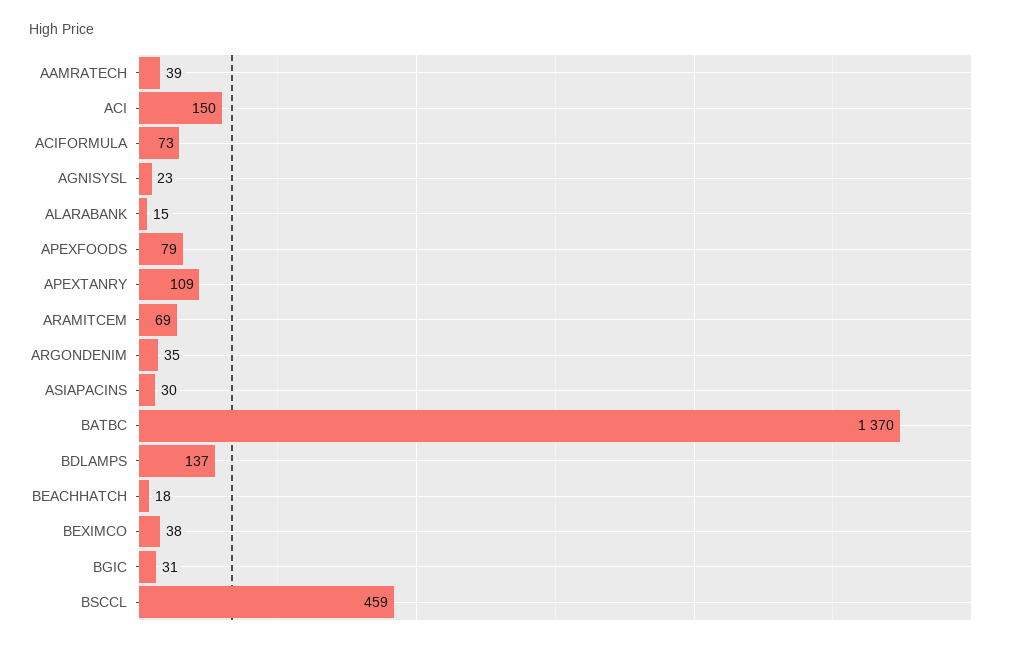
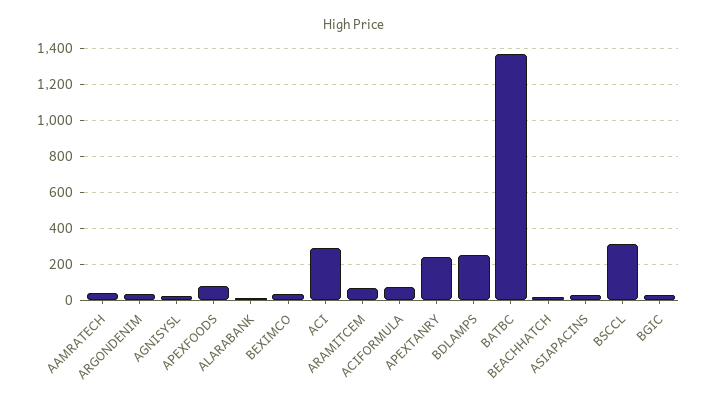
  {
    "AAMRATECH": 39,
-   "ACI": 150,
+   "ACI": 300,
    "ACIFORMULA": 73,
    "AGNISYSL": 23,
    "ALARABANK": 15,
    "APEXFOODS": 79,
-   "APEXTANRY": 109,
+   "APEXTANRY": 250,
    "ARAMITCEM": 69,
    "ARGONDENIM": 35,
    "ASIAPACINS": 30,
    "BATBC": 1370,
-   "BDLAMPS": 137,
+   "BDLAMPS": 250,
    "BEACHHATCH": 18,
    "BEXIMCO": 38,
    "BGIC": 31,
-   "BSCCL": 459
+   "BSCCL": 300
  }

